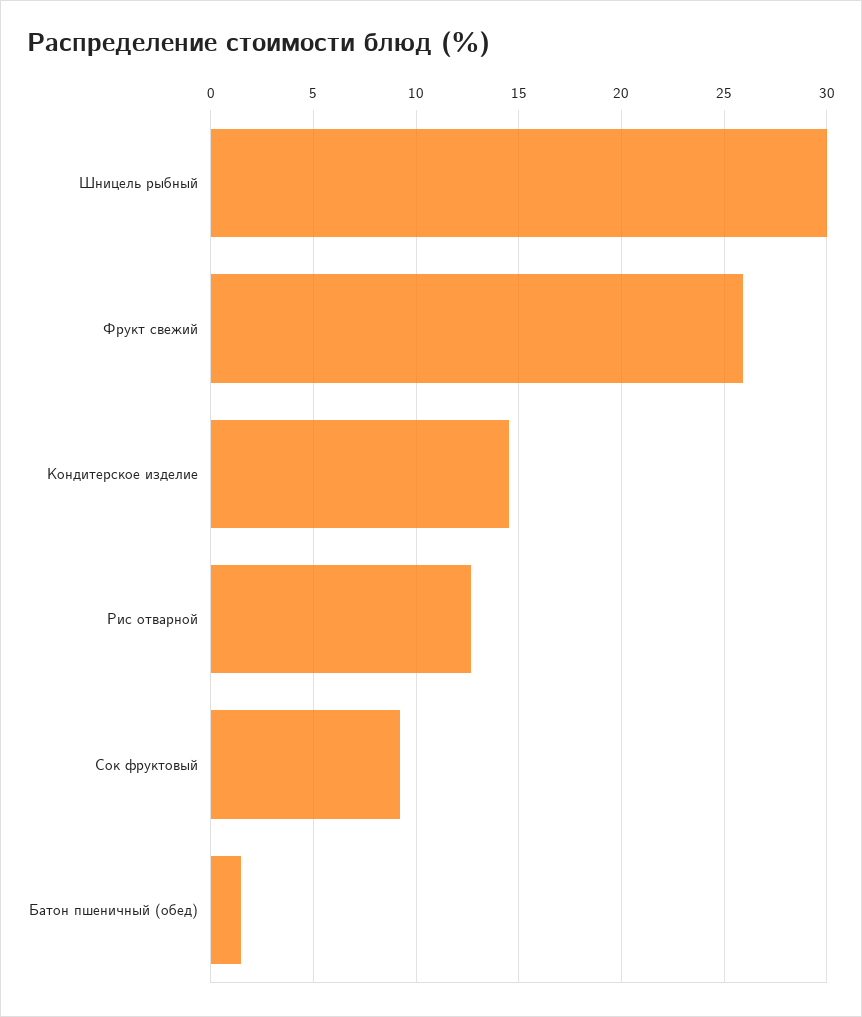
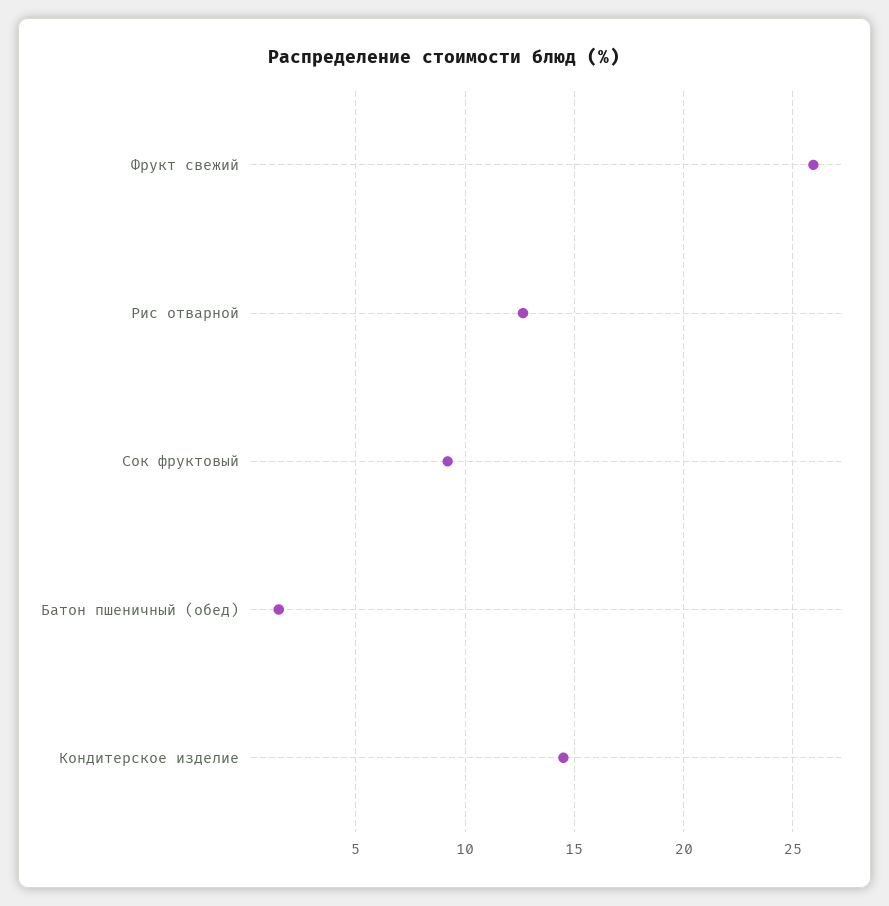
  {
-   "Шницель рыбный": 30,
    "Фрукт свежий": 26,
    "Кондитерское изделие": 14.5,
    "Рис отварной": 12.5,
    "Сок фруктовый": 9,
    "Батон пшеничный (обед)": 1.5
  }

